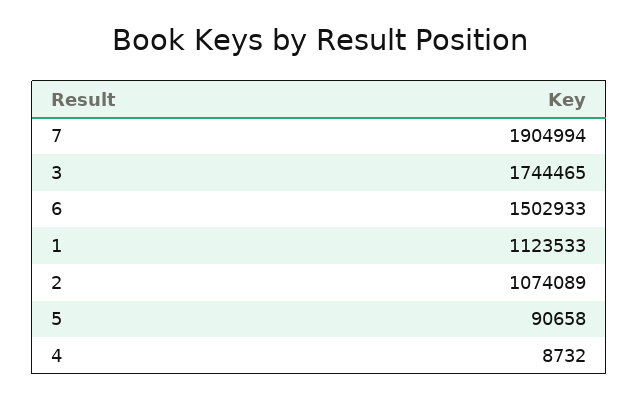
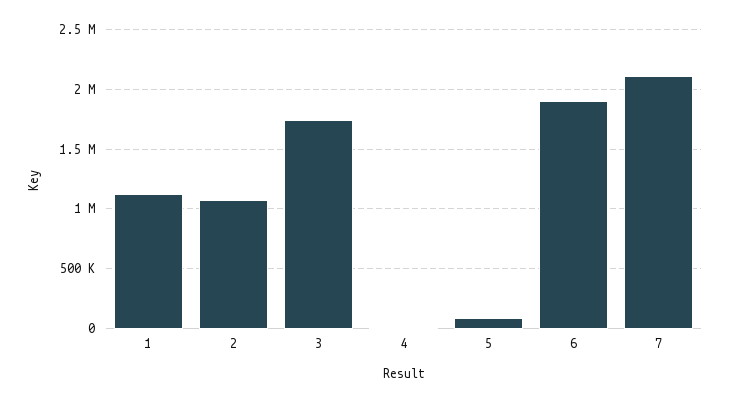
  {
-   "7": 1904994,
+   "7": 2100000,
    "3": 1744465,
-   "6": 1502933,
+   "6": 1900000,
    "1": 1123533,
    "2": 1074089,
    "5": 90658,
    "4": 8732
  }

